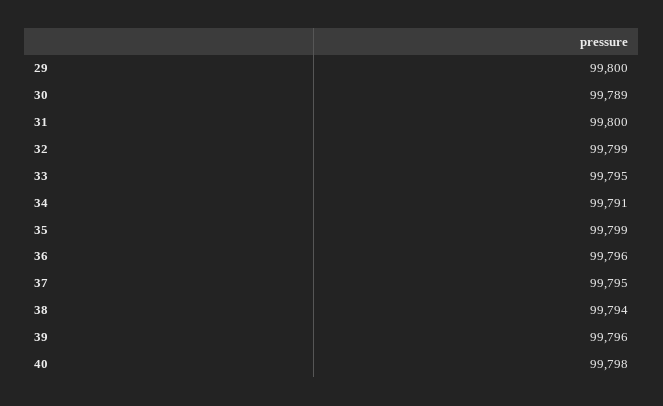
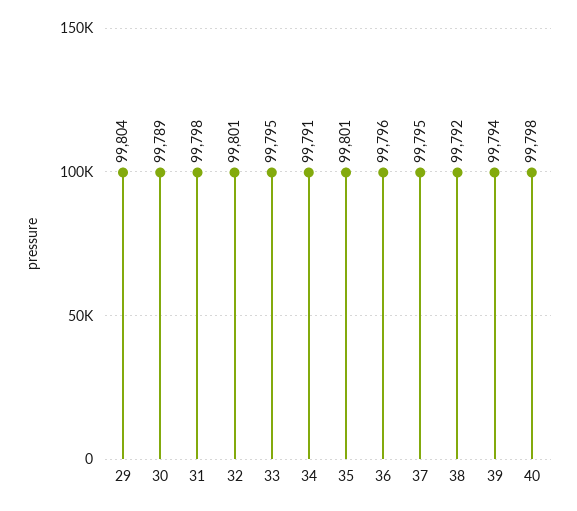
  {
-   "29": 99800,
+   "29": 99804,
    "30": 99789,
-   "31": 99800,
+   "31": 99798,
-   "32": 99799,
+   "32": 99801,
    "33": 99795,
    "34": 99791,
-   "35": 99799,
+   "35": 99801,
    "36": 99796,
    "37": 99795,
-   "38": 99794,
+   "38": 99792,
-   "39": 99796,
+   "39": 99794,
    "40": 99798
  }

